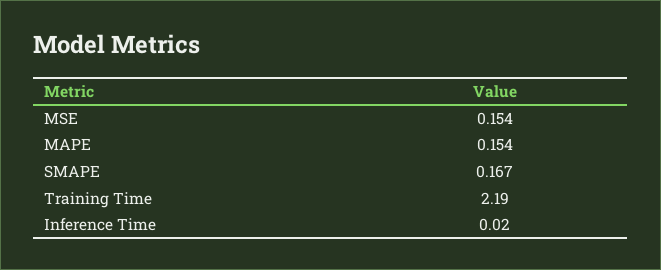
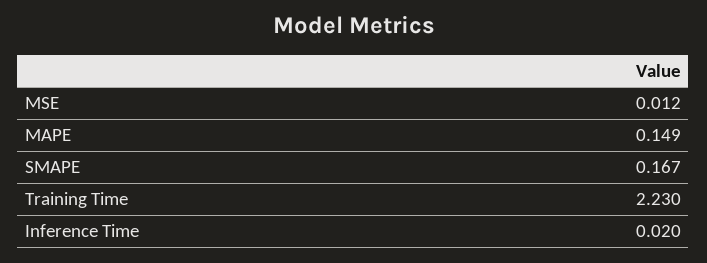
  {
-   "MSE": 0.154,
+   "MSE": 0.012,
-   "MAPE": 0.154,
+   "MAPE": 0.149,
    "SMAPE": 0.167,
-   "Training Time": 2.19,
+   "Training Time": 2.23,
    "Inference Time": 0.02
  }

